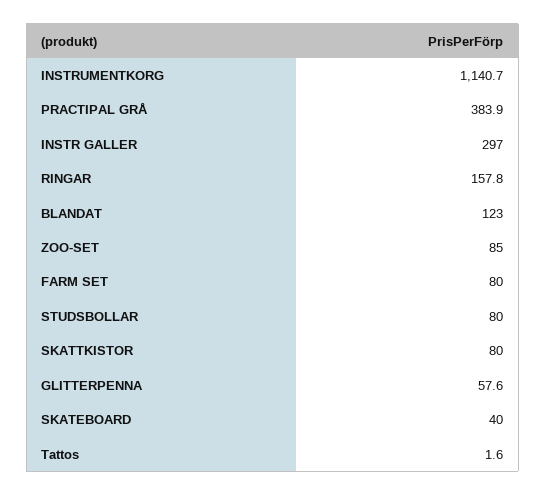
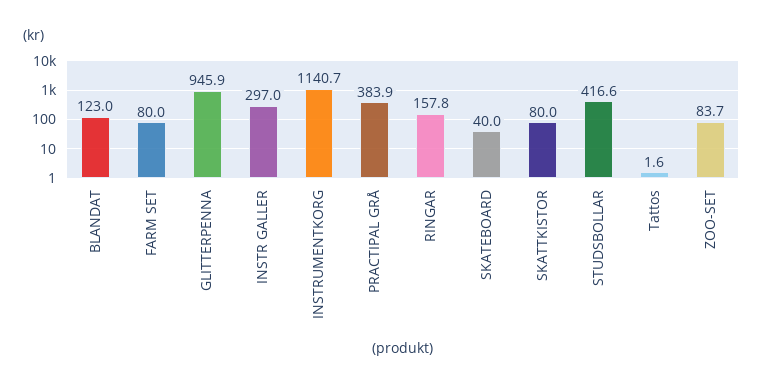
  {
    "INSTRUMENTKORG": 1140.7,
    "PRACTIPAL GRÅ": 383.9,
    "INSTR GALLER": 297,
    "RINGAR": 157.8,
    "BLANDAT": 123,
-   "ZOO-SET": 85,
+   "ZOO-SET": 83.7,
    "FARM SET": 80,
-   "STUDSBOLLAR": 80,
+   "STUDSBOLLAR": 416.6,
    "SKATTKISTOR": 80,
-   "GLITTERPENNA": 57.6,
+   "GLITTERPENNA": 945.9,
    "SKATEBOARD": 40,
    "Tattos": 1.6
  }

